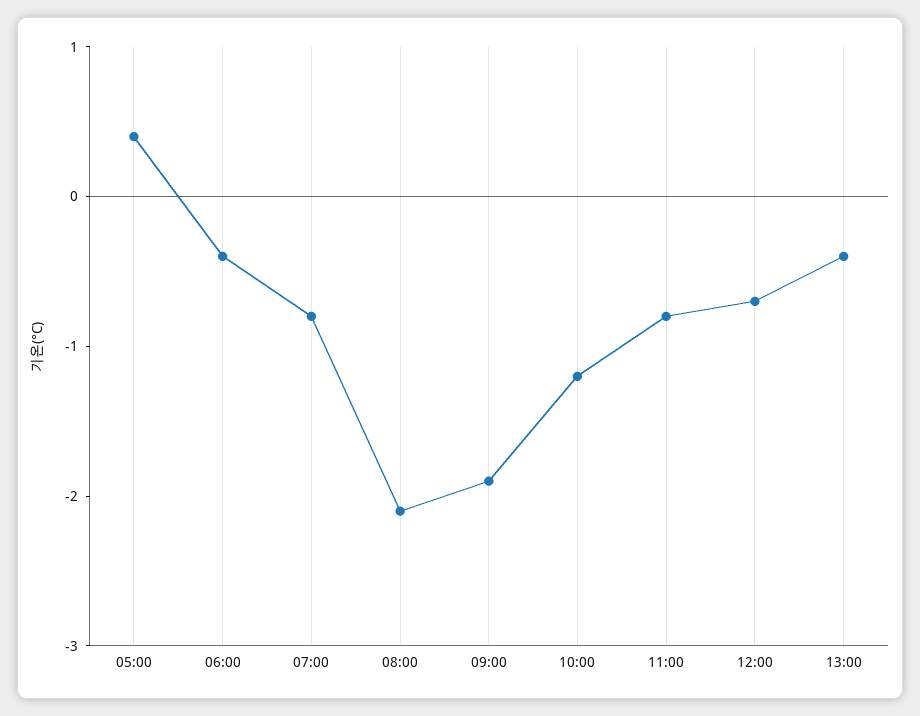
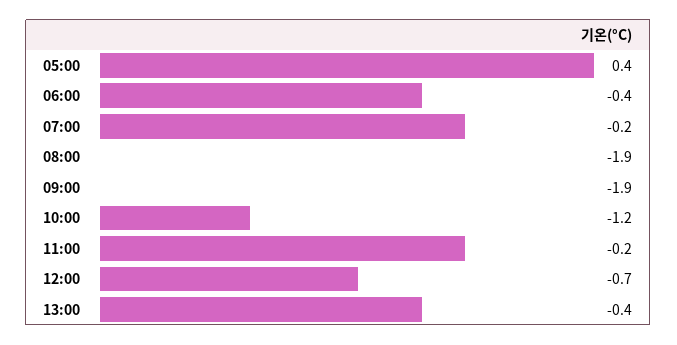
  {
    "05:00": 0.4,
    "06:00": -0.4,
-   "07:00": -0.8,
+   "07:00": -0.2,
-   "08:00": -2.1,
+   "08:00": -1.9,
    "09:00": -1.9,
    "10:00": -1.2,
-   "11:00": -0.8,
+   "11:00": -0.2,
    "12:00": -0.7,
    "13:00": -0.4
  }

